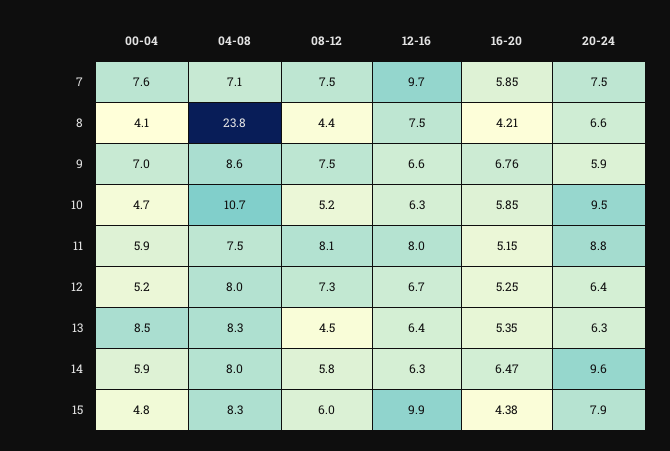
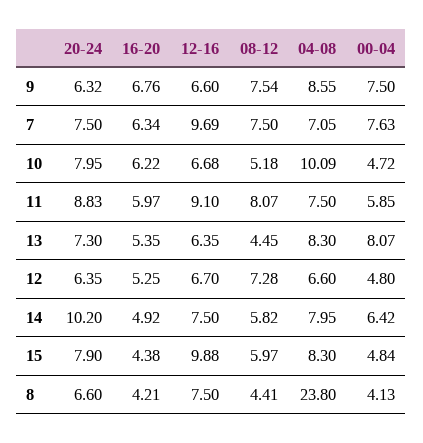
  {
    "00-04": {
      "7": 7.63,
      "8": 4.13,
-     "9": 7,
+     "9": 7.5,
      "10": 4.72,
      "11": 5.85,
-     "12": 5.2,
+     "12": 4.8,
-     "13": 8.5,
+     "13": 8.07,
-     "14": 5.9,
+     "14": 6.42,
      "15": 4.84
    },
    "04-08": {
      "7": 7.05,
      "8": 23.8,
      "9": 8.55,
-     "10": 10.7,
+     "10": 10.09,
      "11": 7.5,
-     "12": 8,
+     "12": 6.6,
      "13": 8.3,
      "14": 7.95,
      "15": 8.3
    },
    "08-12": {
      "7": 7.5,
      "8": 4.41,
      "9": 7.54,
      "10": 5.18,
      "11": 8.07,
      "12": 7.28,
      "13": 4.45,
      "14": 5.82,
      "15": 5.97
    },
    "12-16": {
      "7": 9.69,
      "8": 7.5,
      "9": 6.6,
-     "10": 6.3,
+     "10": 6.68,
-     "11": 8,
+     "11": 9.1,
      "12": 6.7,
      "13": 6.35,
-     "14": 6.3,
+     "14": 7.5,
      "15": 9.88
    },
    "16-20": {
-     "7": 5.85,
+     "7": 6.34,
      "8": 4.21,
      "9": 6.76,
-     "10": 5.85,
+     "10": 6.22,
-     "11": 5.15,
+     "11": 5.97,
      "12": 5.25,
      "13": 5.35,
-     "14": 6.47,
+     "14": 4.92,
      "15": 4.38
    },
    "20-24": {
      "7": 7.5,
      "8": 6.6,
-     "9": 5.9,
+     "9": 6.32,
-     "10": 9.5,
+     "10": 7.95,
      "11": 8.83,
      "12": 6.35,
-     "13": 6.3,
+     "13": 7.3,
-     "14": 9.6,
+     "14": 10.2,
      "15": 7.9
    }
  }

